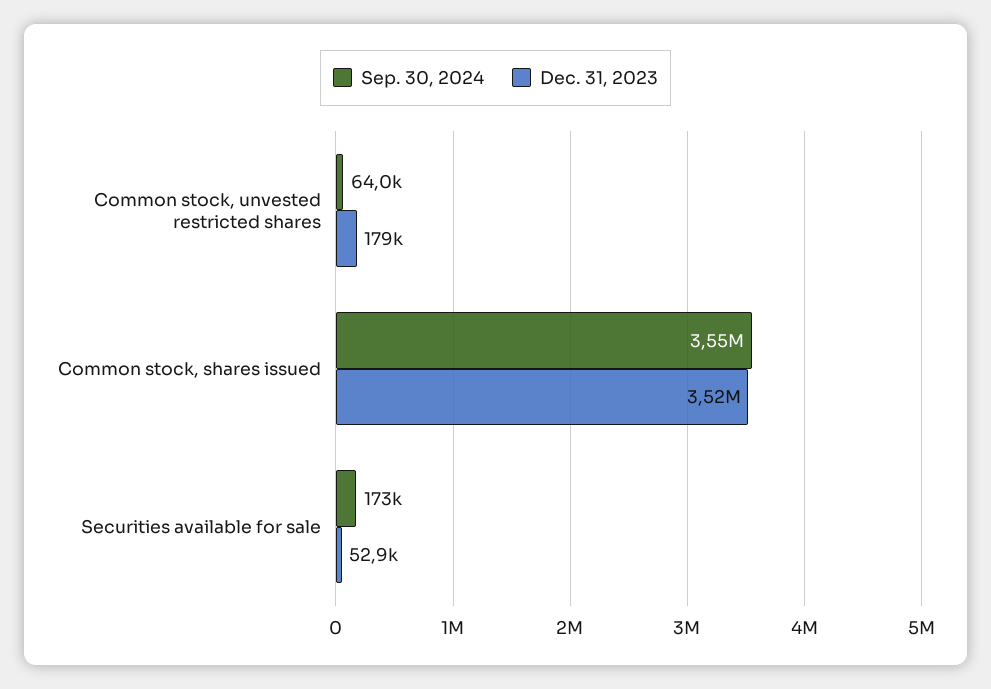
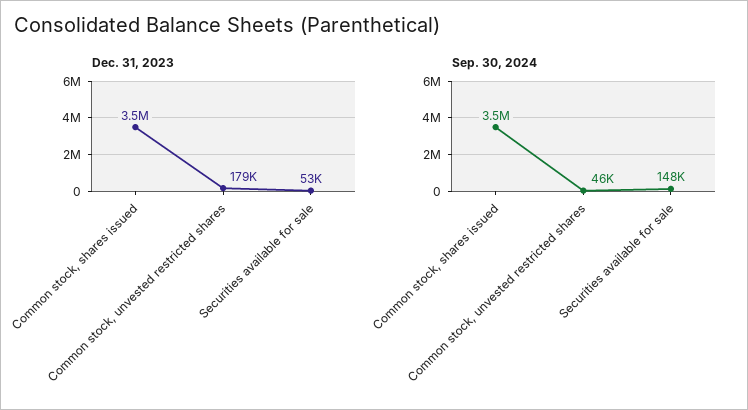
  {
    "Sep. 30, 2024": {
-     "Common stock, unvested restricted shares": 64000,
+     "Common stock, unvested restricted shares": 46000,
      "Common stock, shares issued": 3550000,
-     "Securities available for sale": 173000
+     "Securities available for sale": 148000
    },
    "Dec. 31, 2023": {
      "Common stock, unvested restricted shares": 179000,
      "Common stock, shares issued": 3520000,
      "Securities available for sale": 52900
    }
  }

